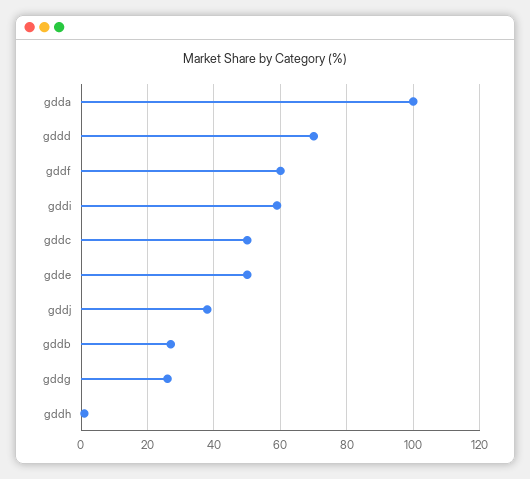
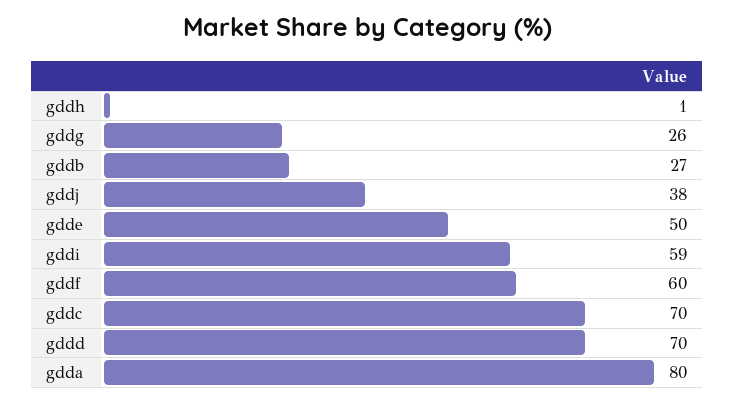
  {
-   "gdda": 100,
+   "gdda": 80,
    "gddd": 70,
    "gddf": 60,
    "gddi": 59,
-   "gddc": 50,
+   "gddc": 70,
    "gdde": 50,
    "gddj": 38,
    "gddb": 27,
    "gddg": 26,
    "gddh": 1
  }

